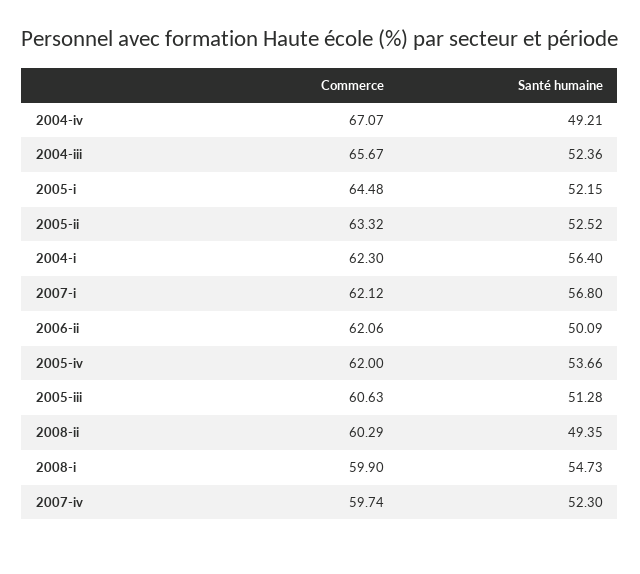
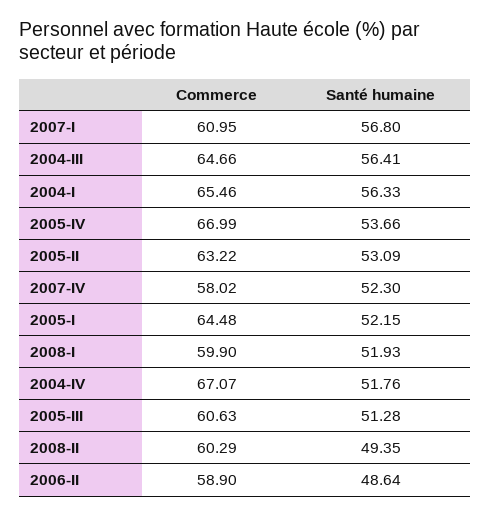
  {
    "Commerce": {
      "2004-iv": 67.07,
-     "2004-iii": 65.67,
+     "2004-iii": 64.66,
      "2005-i": 64.48,
-     "2005-ii": 63.32,
+     "2005-ii": 63.22,
-     "2004-i": 62.3,
+     "2004-i": 65.46,
-     "2007-i": 62.12,
+     "2007-i": 60.95,
-     "2006-ii": 62.06,
+     "2006-ii": 58.9,
-     "2005-iv": 62,
+     "2005-iv": 66.99,
      "2005-iii": 60.63,
      "2008-ii": 60.29,
      "2008-i": 59.9,
-     "2007-iv": 59.74
+     "2007-iv": 58.02
    },
    "Santé humaine": {
-     "2004-iv": 49.21,
+     "2004-iv": 51.76,
-     "2004-iii": 52.36,
+     "2004-iii": 56.41,
      "2005-i": 52.15,
-     "2005-ii": 52.52,
+     "2005-ii": 53.09,
-     "2004-i": 56.4,
+     "2004-i": 56.33,
      "2007-i": 56.8,
-     "2006-ii": 50.09,
+     "2006-ii": 48.64,
      "2005-iv": 53.66,
      "2005-iii": 51.28,
      "2008-ii": 49.35,
-     "2008-i": 54.73,
+     "2008-i": 51.93,
      "2007-iv": 52.3
    }
  }

